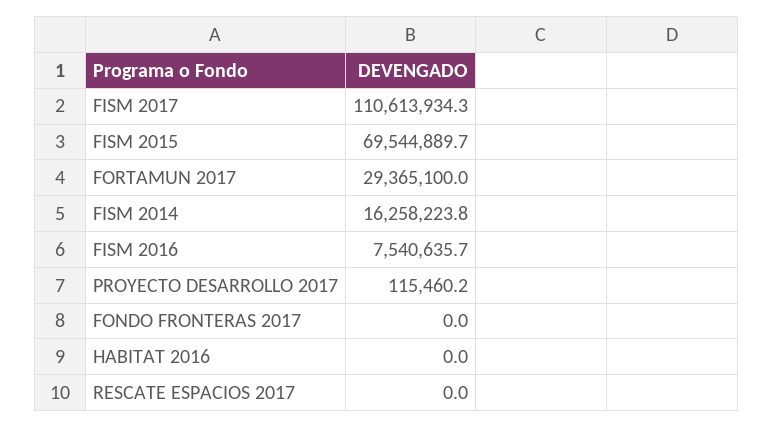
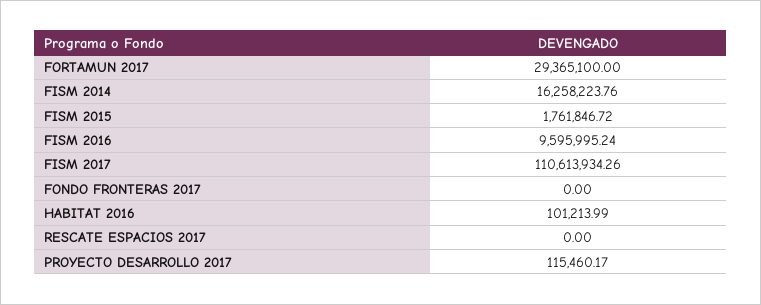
  {
    "FISM 2017": 110613934.26,
-   "FISM 2015": 69544889.7,
+   "FISM 2015": 1761846.72,
    "FORTAMUN 2017": 29365100,
    "FISM 2014": 16258223.76,
-   "FISM 2016": 7540635.7,
+   "FISM 2016": 9595995.24,
    "PROYECTO DESARROLLO 2017": 115460.17,
    "FONDO FRONTERAS 2017": 0,
-   "HABITAT 2016": 0,
+   "HABITAT 2016": 101213.99,
    "RESCATE ESPACIOS 2017": 0
  }

